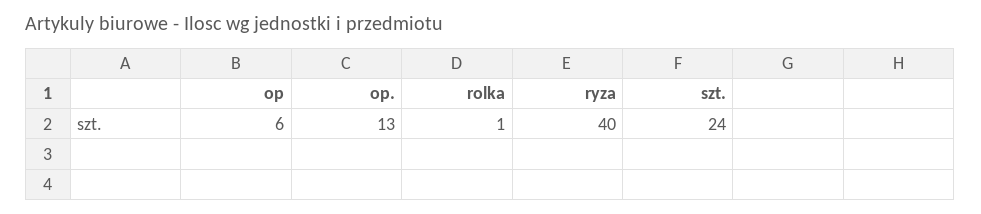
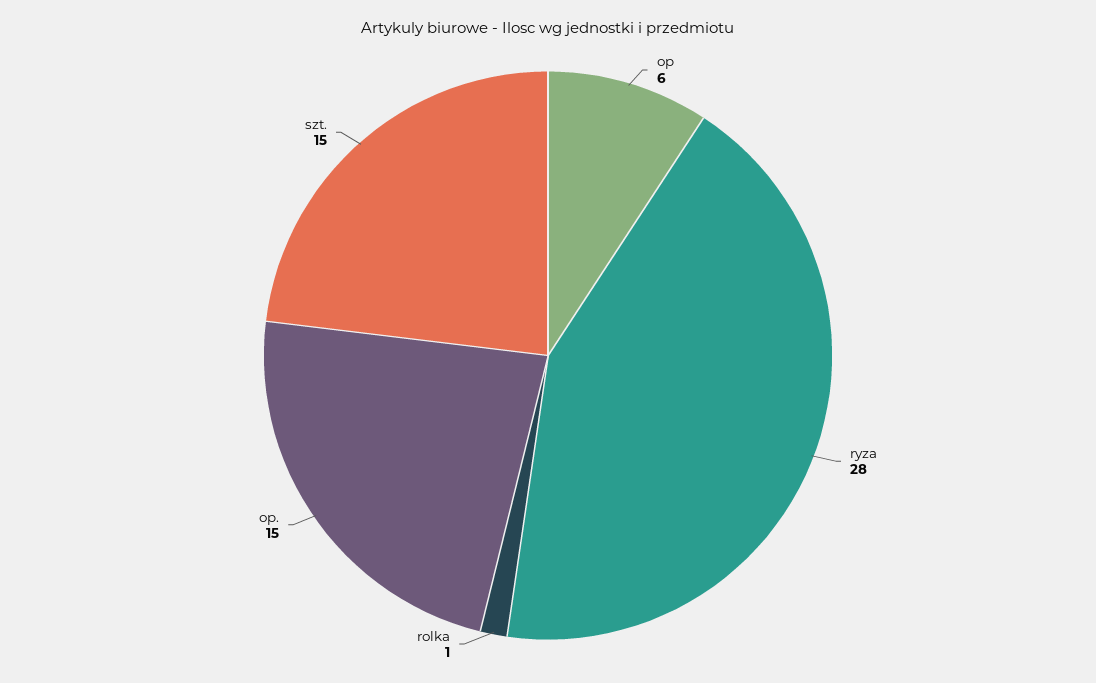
  {
    "op": 6,
-   "op.": 13,
+   "op.": 15,
    "rolka": 1,
-   "ryza": 40,
+   "ryza": 28,
-   "szt.": 24
+   "szt.": 15
  }

